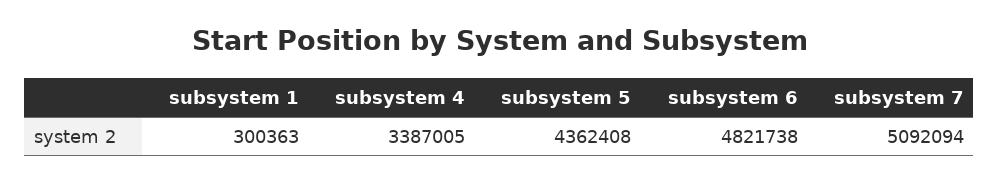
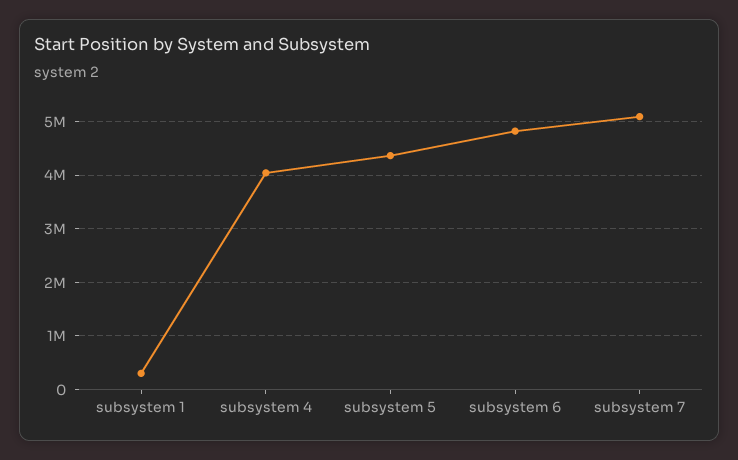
  {
    "subsystem 1": 300363,
-   "subsystem 4": 3387005,
+   "subsystem 4": 4000000,
    "subsystem 5": 4362408,
    "subsystem 6": 4821738,
    "subsystem 7": 5092094
  }

